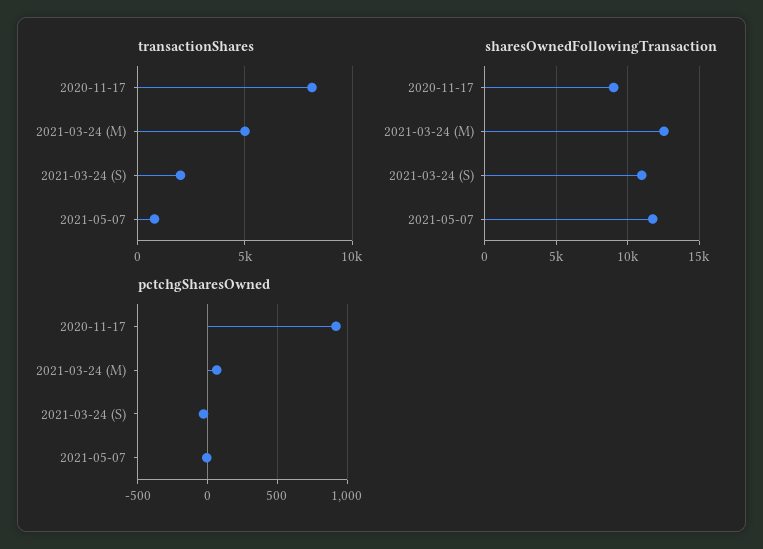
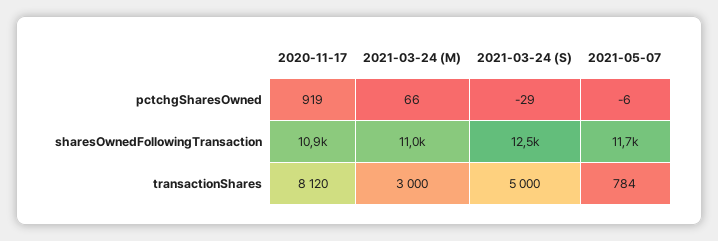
  {
    "transactionShares": {
      "2020-11-17": 8120,
-     "2021-03-24 (M)": 5000,
+     "2021-03-24 (M)": 3000,
-     "2021-03-24 (S)": 2000,
+     "2021-03-24 (S)": 5000,
      "2021-05-07": 784
    },
    "sharesOwnedFollowingTransaction": {
-     "2020-11-17": 9000,
+     "2020-11-17": 10900,
-     "2021-03-24 (M)": 12500,
+     "2021-03-24 (M)": 11000,
-     "2021-03-24 (S)": 11000,
+     "2021-03-24 (S)": 12500,
      "2021-05-07": 11700
    },
    "pctchgSharesOwned": {
      "2020-11-17": 919,
      "2021-03-24 (M)": 66,
      "2021-03-24 (S)": -29,
      "2021-05-07": -6
    }
  }

